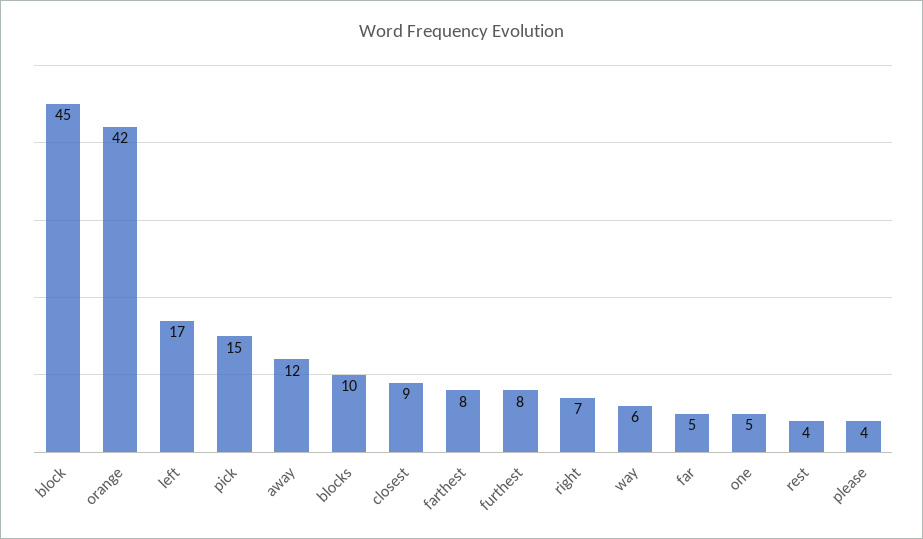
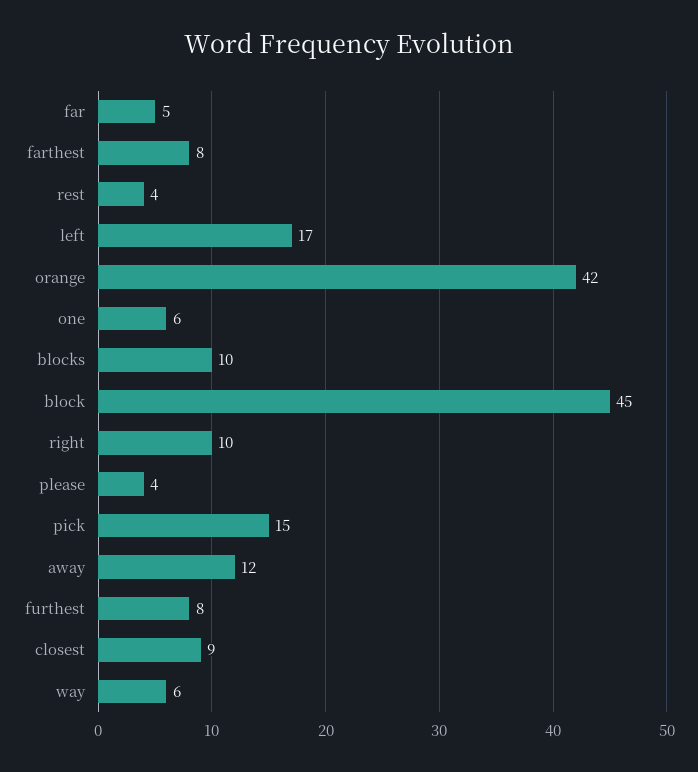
  {
    "block": 45,
    "orange": 42,
    "left": 17,
    "pick": 15,
    "away": 12,
    "blocks": 10,
    "closest": 9,
    "farthest": 8,
    "furthest": 8,
-   "right": 7,
+   "right": 10,
    "way": 6,
    "far": 5,
-   "one": 5,
+   "one": 6,
    "rest": 4,
    "please": 4
  }

